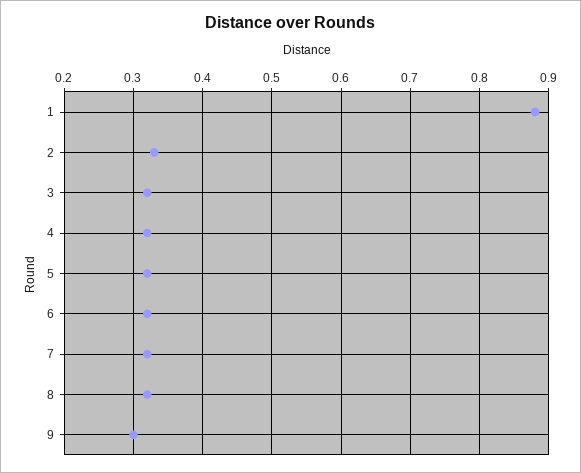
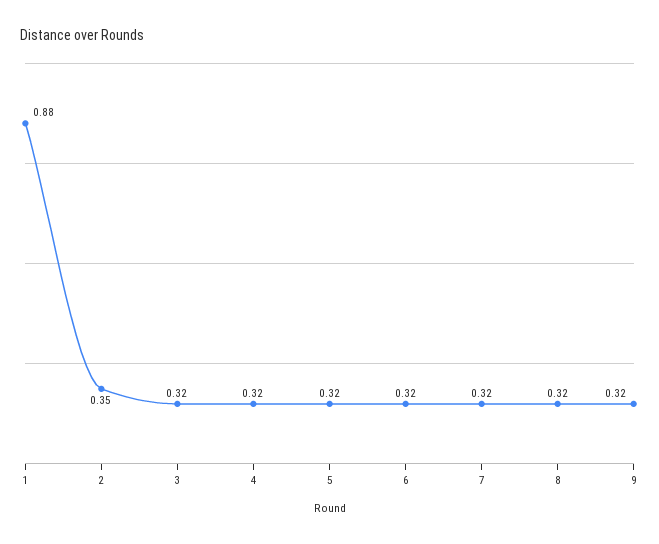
  {
    "1": 0.88,
-   "2": 0.33,
+   "2": 0.35,
    "3": 0.32,
    "4": 0.32,
    "5": 0.32,
    "6": 0.32,
    "7": 0.32,
    "8": 0.32,
-   "9": 0.3
+   "9": 0.32
  }

